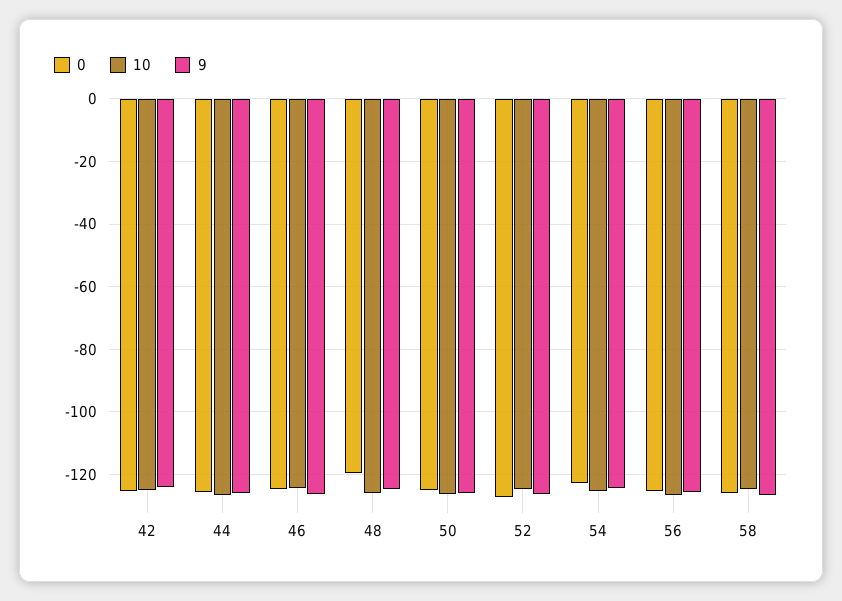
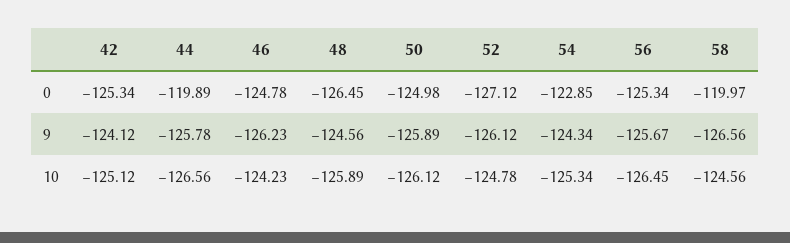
  {
    "0": {
      "42": -125.34,
-     "44": -126,
+     "44": -119.89,
      "46": -124.78,
-     "48": -120,
+     "48": -126.45,
      "50": -124.98,
      "52": -127.12,
      "54": -122.85,
      "56": -125.34,
-     "58": -126
+     "58": -119.97
    },
    "10": {
      "42": -125.12,
      "44": -126.56,
      "46": -124.23,
      "48": -125.89,
      "50": -126.12,
      "52": -124.78,
      "54": -125.34,
      "56": -126.45,
      "58": -124.56
    },
    "9": {
      "42": -124.12,
      "44": -125.78,
      "46": -126.23,
      "48": -124.56,
      "50": -125.89,
      "52": -126.12,
      "54": -124.34,
      "56": -125.67,
      "58": -126.56
    }
  }

